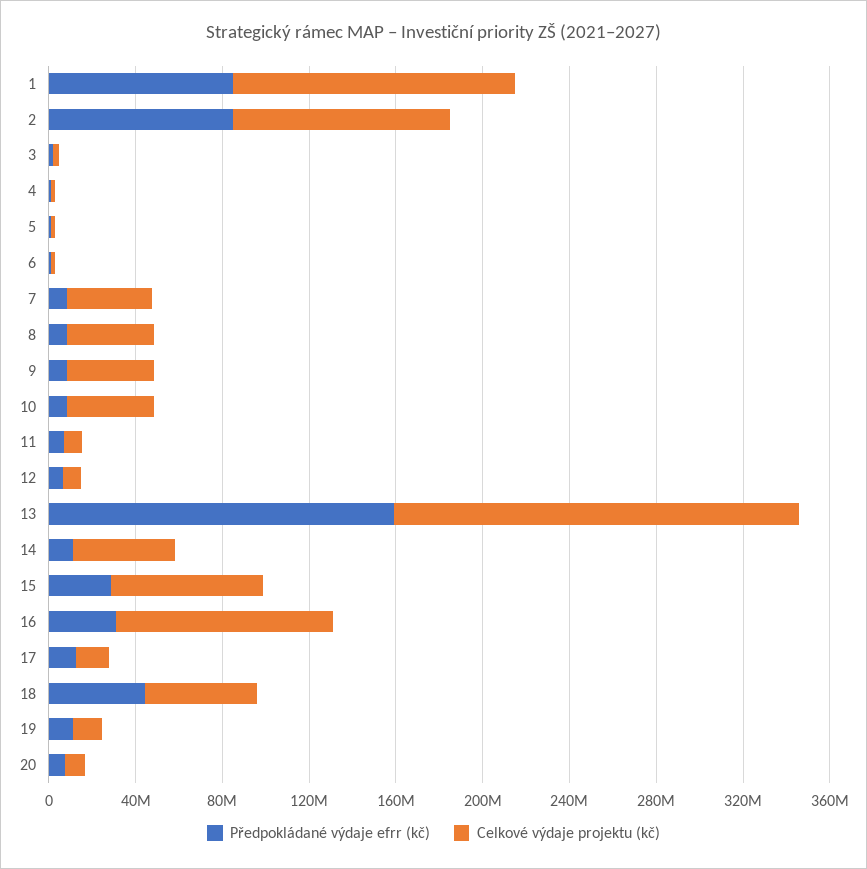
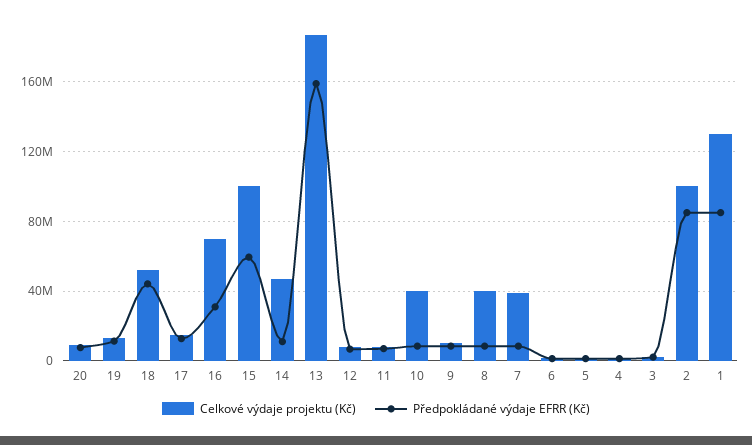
  {
    "Předpokládané výdaje efrr (kč)": {
      "1": 85000000,
      "2": 85000000,
      "3": 0,
      "4": 0,
      "5": 0,
      "6": 0,
      "7": 10000000,
      "8": 10000000,
      "9": 10000000,
      "10": 10000000,
      "11": 5000000,
      "12": 5000000,
      "13": 160000000,
      "14": 10000000,
-     "15": 30000000,
+     "15": 60000000,
      "16": 30000000,
      "17": 15000000,
      "18": 45000000,
      "19": 10000000,
      "20": 10000000
    },
    "Celkové výdaje projektu (kč)": {
      "1": 130000000,
      "2": 100000000,
      "3": 5000000,
      "4": 0,
      "5": 0,
      "6": 0,
      "7": 40000000,
      "8": 40000000,
-     "9": 40000000,
+     "9": 10000000,
      "10": 40000000,
      "11": 10000000,
      "12": 10000000,
      "13": 185000000,
      "14": 45000000,
-     "15": 70000000,
+     "15": 100000000,
-     "16": 100000000,
+     "16": 70000000,
      "17": 15000000,
      "18": 50000000,
      "19": 15000000,
      "20": 10000000
    }
  }

